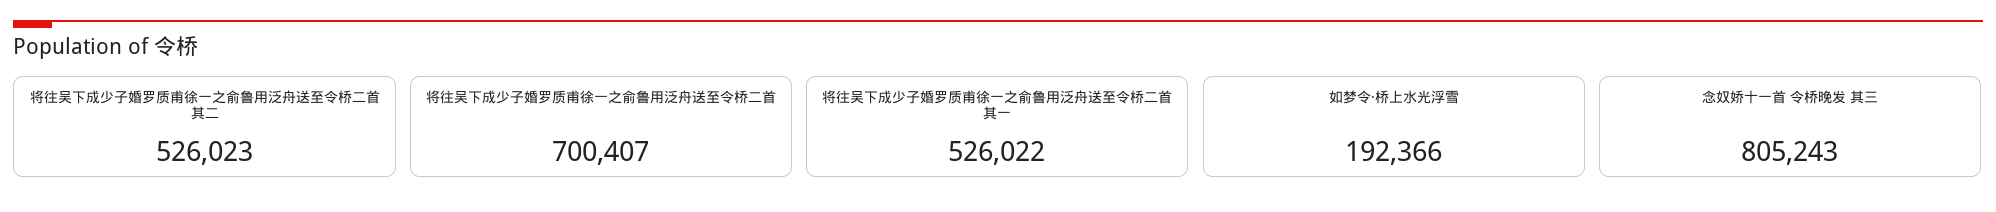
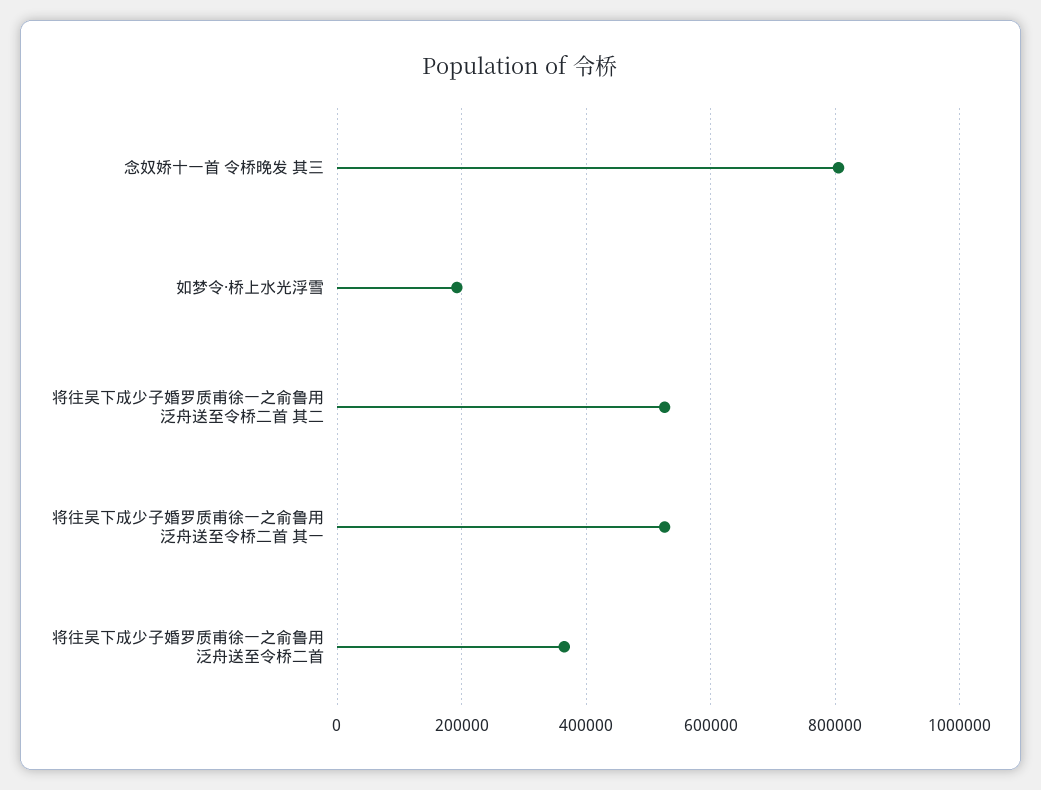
  {
    "将往吴下成少子婚罗质甫徐一之俞鲁用泛舟送至令桥二首 其二": 526023,
-   "将往吴下成少子婚罗质甫徐一之俞鲁用泛舟送至令桥二首": 700407,
+   "将往吴下成少子婚罗质甫徐一之俞鲁用泛舟送至令桥二首": 360000,
    "将往吴下成少子婚罗质甫徐一之俞鲁用泛舟送至令桥二首 其一": 526022,
    "如梦令·桥上水光浮雪": 192366,
    "念奴娇十一首 令桥晚发 其三": 805243
  }

